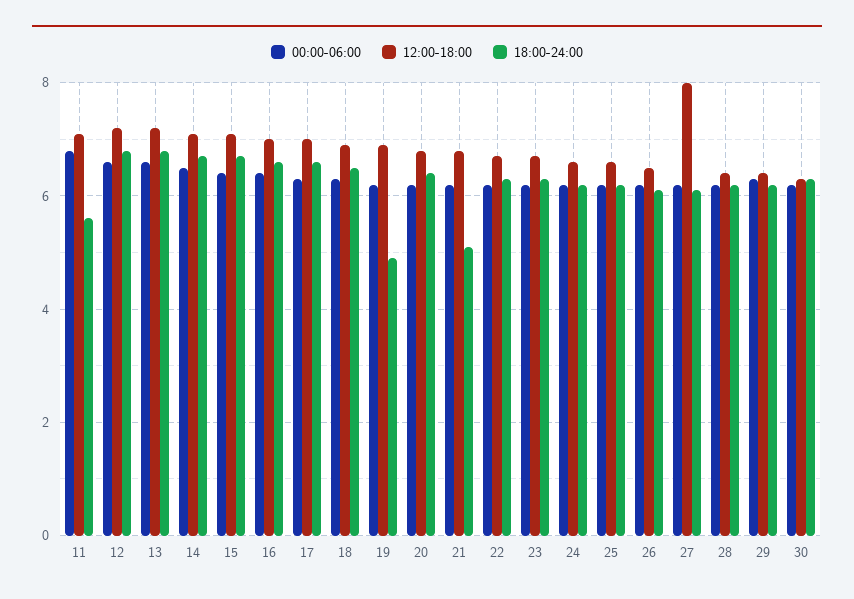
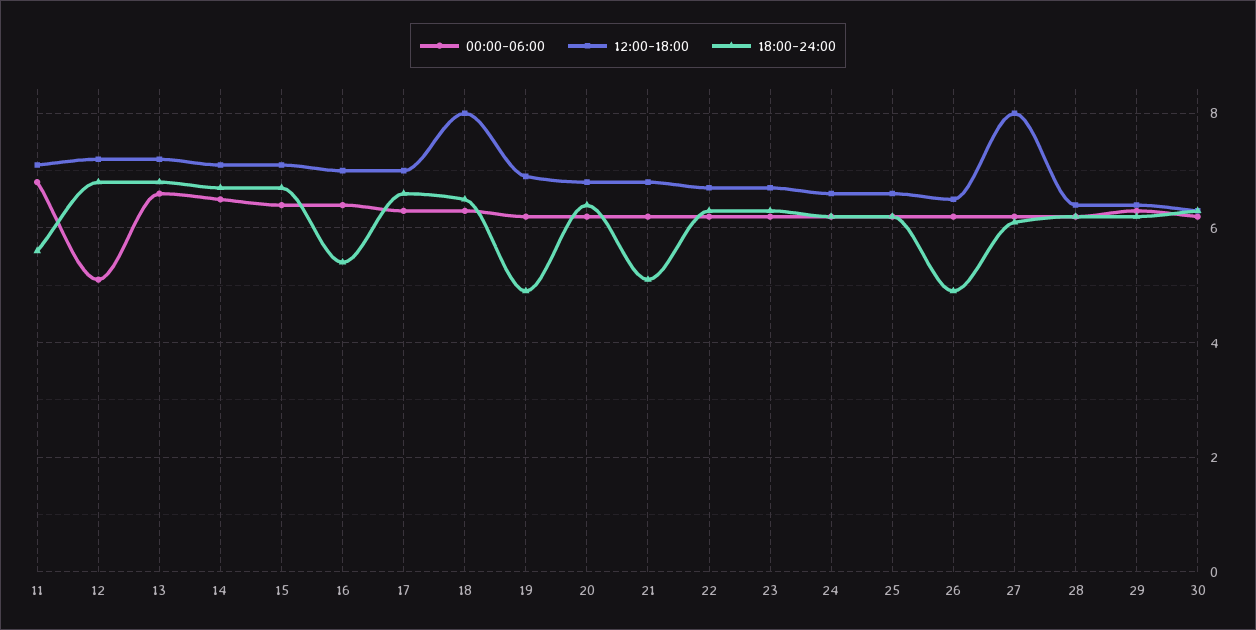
  {
    "00:00-06:00": {
      "11": 7,
-     "12": 6.5,
+     "12": 5,
      "13": 6.5,
      "14": 6.5,
      "15": 6.5,
      "16": 6.5,
      "17": 6.5,
      "18": 6.5,
      "19": 6,
      "20": 6,
      "21": 6,
      "22": 6,
      "23": 6,
      "24": 6,
      "25": 6,
      "26": 6,
      "27": 6,
      "28": 6,
      "29": 6.5,
      "30": 6
    },
    "12:00-18:00": {
      "11": 7,
      "12": 7,
      "13": 7,
      "14": 7,
      "15": 7,
      "16": 7,
      "17": 7,
-     "18": 7,
+     "18": 8,
      "19": 7,
      "20": 7,
      "21": 7,
      "22": 6.5,
      "23": 6.5,
      "24": 6.5,
      "25": 6.5,
      "26": 6.5,
      "27": 8,
      "28": 6.5,
      "29": 6.5,
      "30": 6.5
    },
    "18:00-24:00": {
      "11": 5.5,
      "12": 7,
      "13": 7,
      "14": 6.5,
      "15": 6.5,
-     "16": 6.5,
+     "16": 5.5,
      "17": 6.5,
      "18": 6.5,
      "19": 5,
      "20": 6.5,
      "21": 5,
      "22": 6.5,
      "23": 6.5,
      "24": 6,
      "25": 6,
-     "26": 6,
+     "26": 5,
      "27": 6,
      "28": 6,
      "29": 6,
      "30": 6.5
    }
  }

